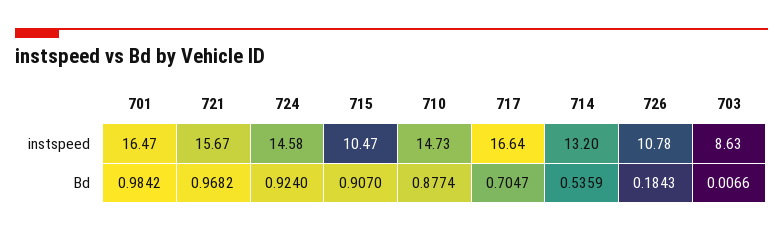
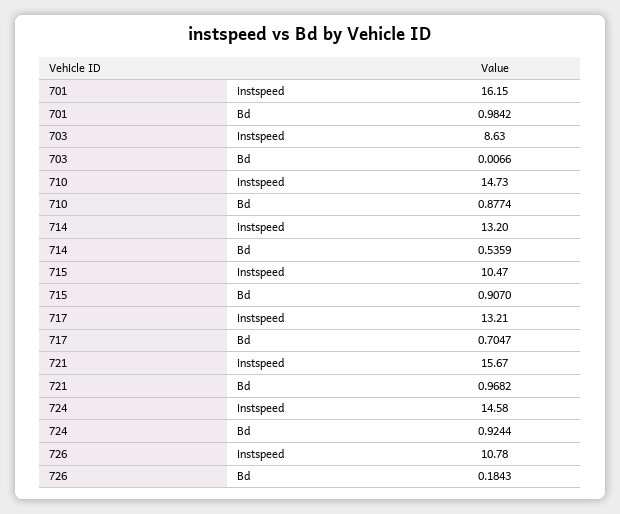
  {
    "701": {
-     "instspeed": 16.47,
+     "instspeed": 16.15,
      "Bd": 0.9842
    },
    "721": {
      "instspeed": 15.67,
      "Bd": 0.9682
    },
    "724": {
      "instspeed": 14.58,
-     "Bd": 0.924
+     "Bd": 0.9244
    },
    "715": {
      "instspeed": 10.47,
      "Bd": 0.907
    },
    "710": {
      "instspeed": 14.73,
      "Bd": 0.8774
    },
    "717": {
-     "instspeed": 16.64,
+     "instspeed": 13.21,
      "Bd": 0.7047
    },
    "714": {
      "instspeed": 13.2,
      "Bd": 0.5359
    },
    "726": {
      "instspeed": 10.78,
      "Bd": 0.1843
    },
    "703": {
      "instspeed": 8.63,
      "Bd": 0.0066
    }
  }

